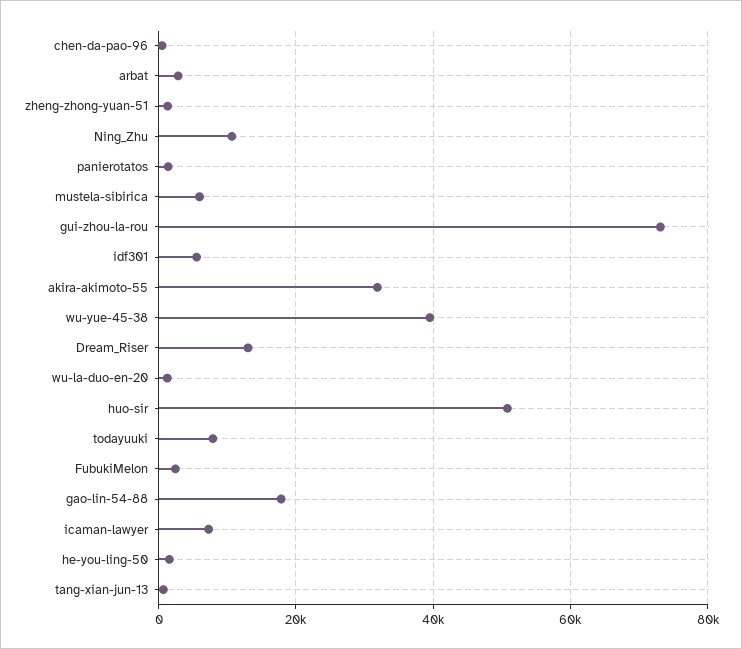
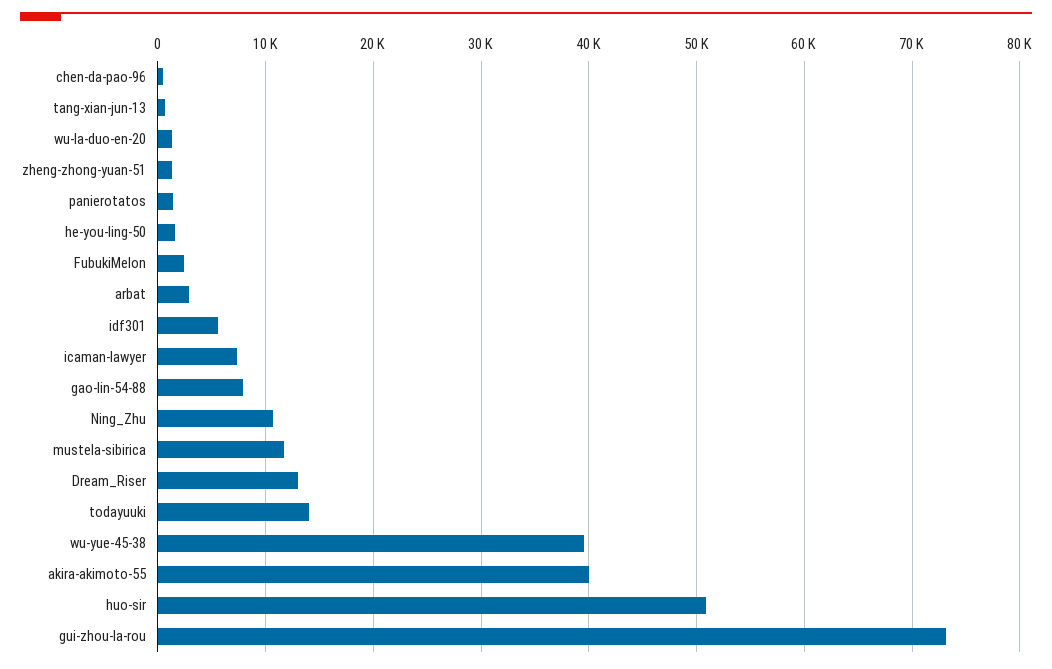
  {
    "chen-da-pao-96": 0,
    "arbat": 3000,
    "zheng-zhong-yuan-51": 1000,
    "Ning_Zhu": 11000,
    "panierotatos": 1000,
-   "mustela-sibirica": 6000,
+   "mustela-sibirica": 12000,
    "gui-zhou-la-rou": 73000,
    "idf301": 6000,
-   "akira-akimoto-55": 32000,
+   "akira-akimoto-55": 40000,
    "wu-yue-45-38": 40000,
    "Dream_Riser": 13000,
    "wu-la-duo-en-20": 1000,
    "huo-sir": 51000,
-   "todayuuki": 8000,
+   "todayuuki": 14000,
    "FubukiMelon": 2000,
-   "gao-lin-54-88": 18000,
+   "gao-lin-54-88": 8000,
    "icaman-lawyer": 7000,
    "he-you-ling-50": 2000,
    "tang-xian-jun-13": 1000
  }

